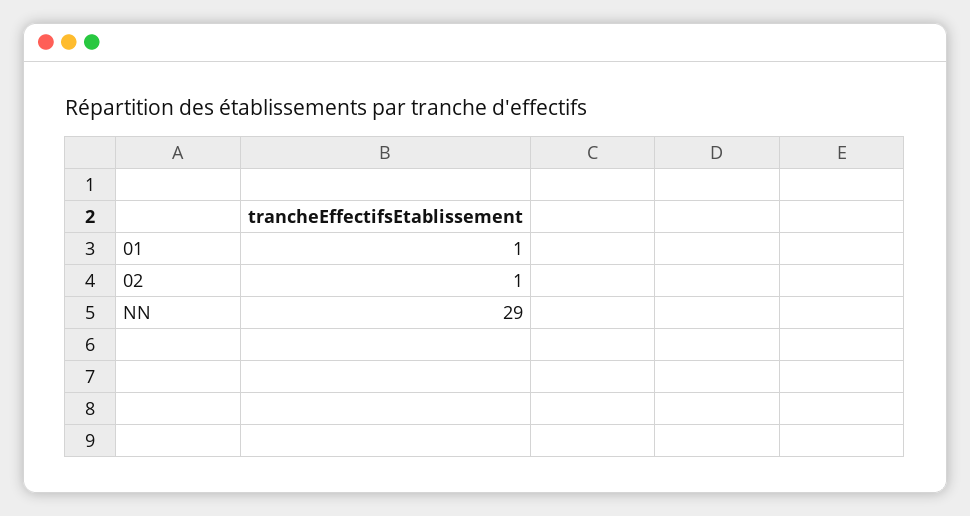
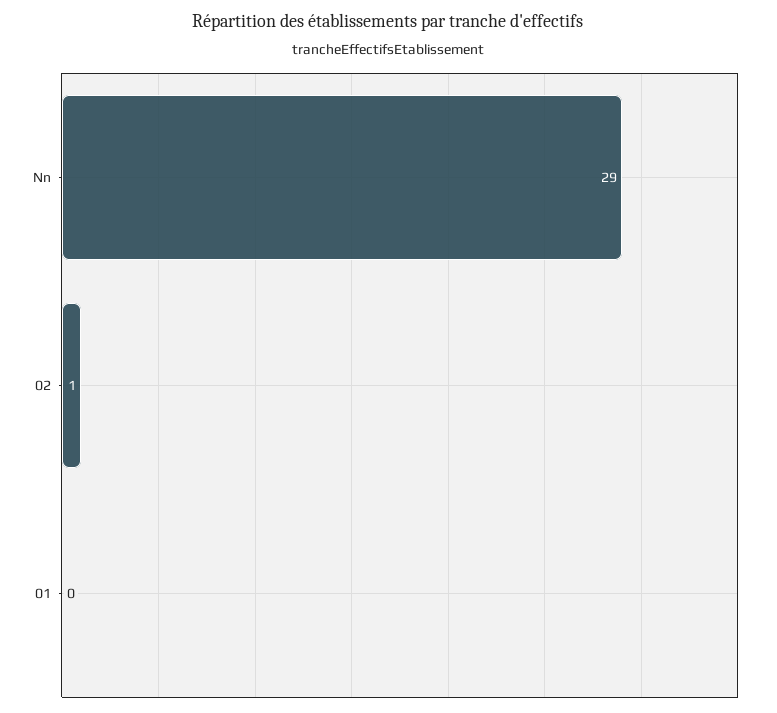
  {
-   "01": 1,
+   "01": 0,
    "02": 1,
    "NN": 29
  }

